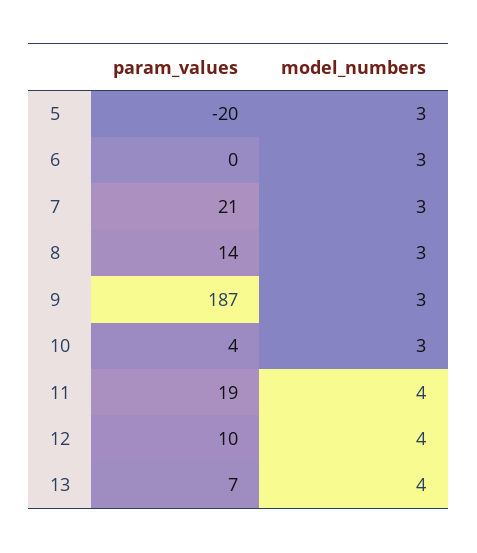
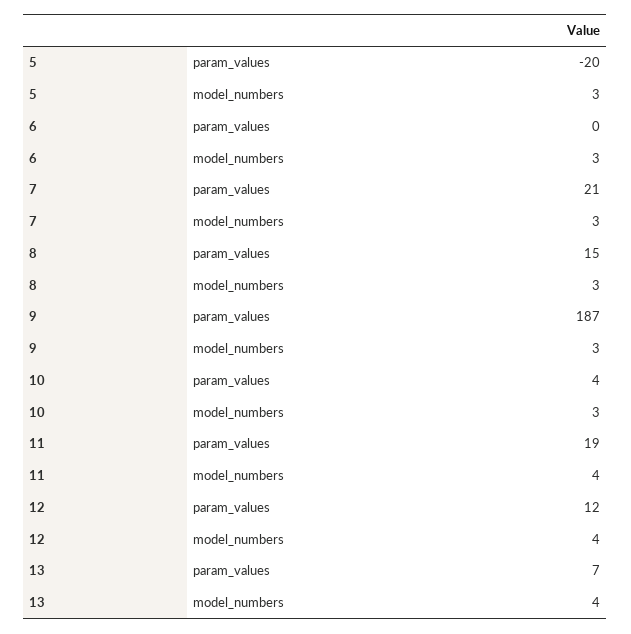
  {
    "param_values": {
      "5": -20,
      "6": 0,
      "7": 21,
-     "8": 14,
+     "8": 15,
      "9": 187,
      "10": 4,
      "11": 19,
-     "12": 10,
+     "12": 12,
      "13": 7
    },
    "model_numbers": {
      "5": 3,
      "6": 3,
      "7": 3,
      "8": 3,
      "9": 3,
      "10": 3,
      "11": 4,
      "12": 4,
      "13": 4
    }
  }

